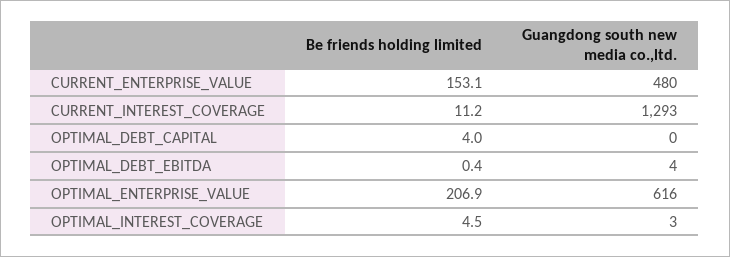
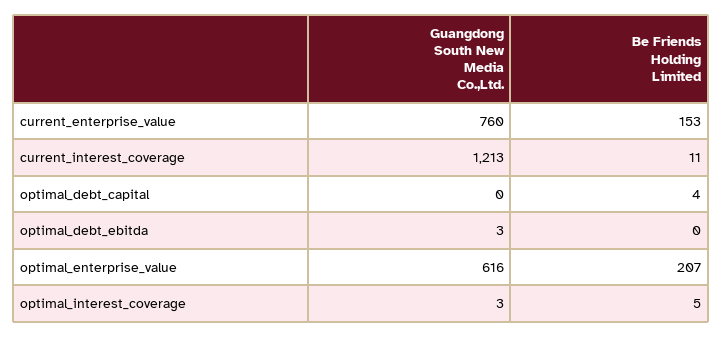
  {
    "Be friends holding limited": {
      "CURRENT_ENTERPRISE_VALUE": 153.1,
      "CURRENT_INTEREST_COVERAGE": 11.2,
      "OPTIMAL_DEBT_CAPITAL": 4,
      "OPTIMAL_DEBT_EBITDA": 0.4,
      "OPTIMAL_ENTERPRISE_VALUE": 206.9,
      "OPTIMAL_INTEREST_COVERAGE": 4.5
    },
    "Guangdong south new media co.,ltd.": {
-     "CURRENT_ENTERPRISE_VALUE": 480,
+     "CURRENT_ENTERPRISE_VALUE": 760,
-     "CURRENT_INTEREST_COVERAGE": 1293,
+     "CURRENT_INTEREST_COVERAGE": 1213,
      "OPTIMAL_DEBT_CAPITAL": 0,
-     "OPTIMAL_DEBT_EBITDA": 4,
+     "OPTIMAL_DEBT_EBITDA": 3,
      "OPTIMAL_ENTERPRISE_VALUE": 616,
      "OPTIMAL_INTEREST_COVERAGE": 3
    }
  }

